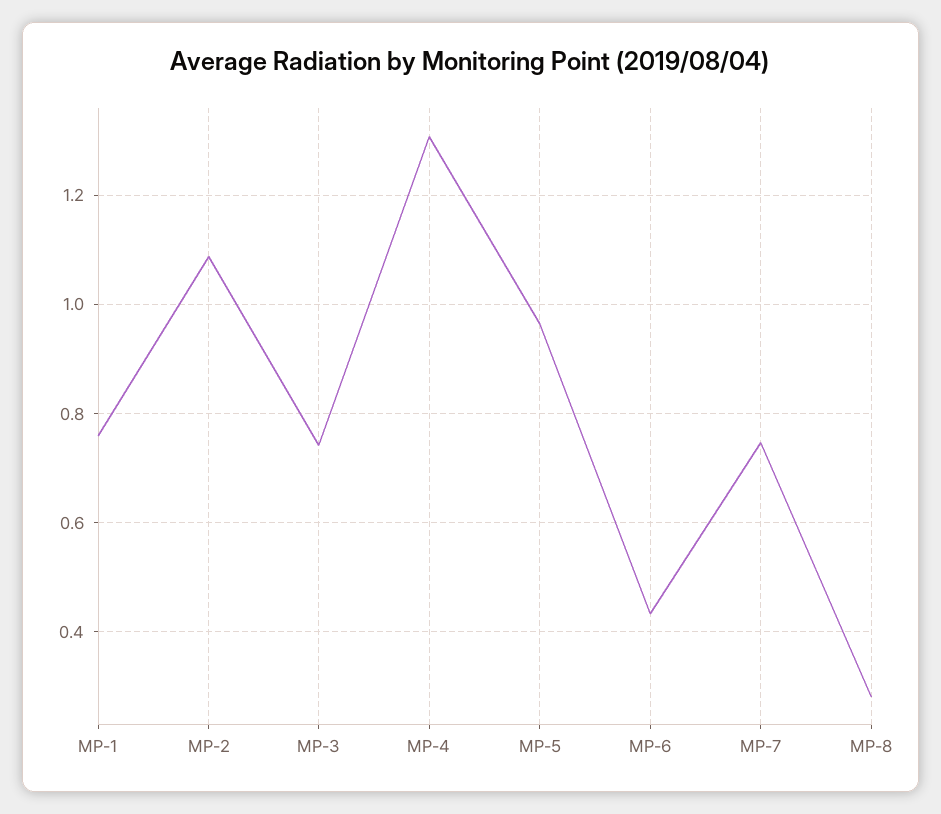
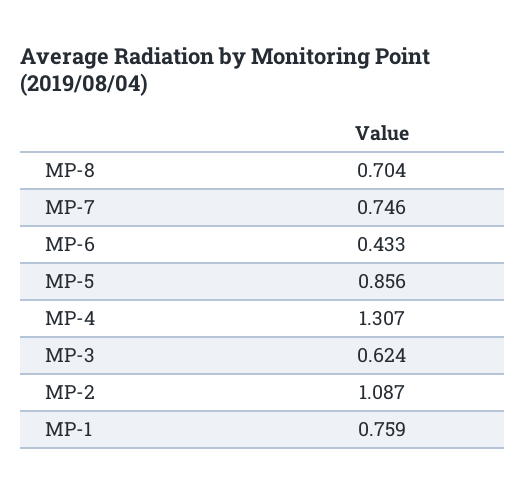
  {
    "MP-1": 0.759,
    "MP-2": 1.087,
-   "MP-3": 0.74,
+   "MP-3": 0.624,
    "MP-4": 1.307,
-   "MP-5": 0.96,
+   "MP-5": 0.856,
    "MP-6": 0.433,
    "MP-7": 0.746,
-   "MP-8": 0.28
+   "MP-8": 0.704
  }

